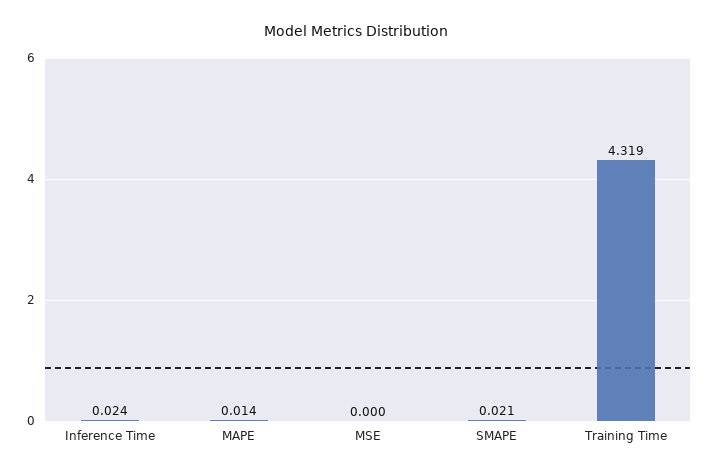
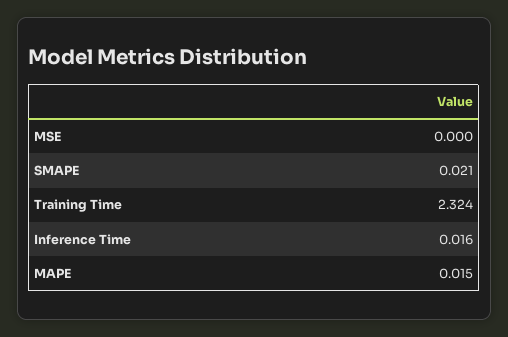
  {
-   "Inference Time": 0.024,
+   "Inference Time": 0.016,
-   "MAPE": 0.014,
+   "MAPE": 0.015,
    "MSE": 0,
    "SMAPE": 0.021,
-   "Training Time": 4.319
+   "Training Time": 2.324
  }

